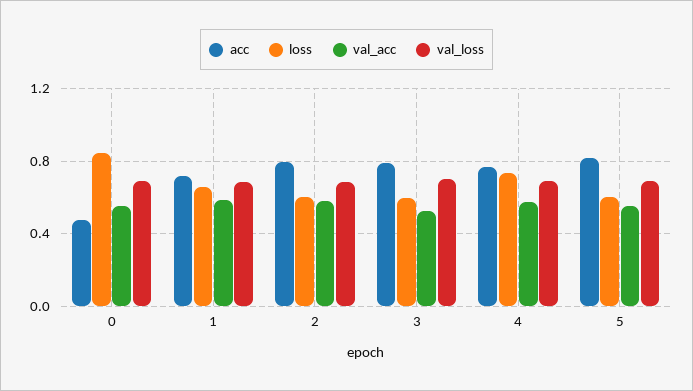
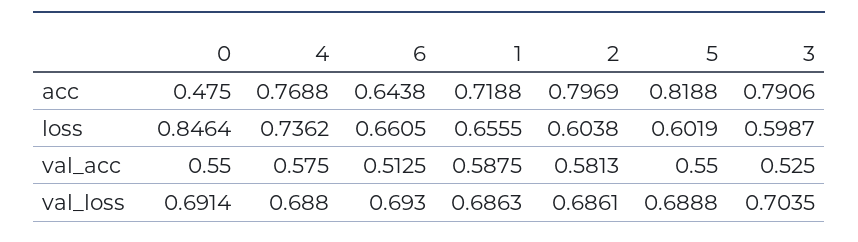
  {
    "acc": {
      "0": 0.475,
      "1": 0.7188,
      "2": 0.7969,
      "3": 0.7906,
      "4": 0.7688,
-     "5": 0.8188
+     "5": 0.8188,
+     "6": 0.6438
    },
    "loss": {
      "0": 0.8464,
      "1": 0.6555,
      "2": 0.6038,
      "3": 0.5987,
      "4": 0.7362,
-     "5": 0.6019
+     "5": 0.6019,
+     "6": 0.6605
    },
    "val_acc": {
      "0": 0.55,
      "1": 0.5875,
      "2": 0.5813,
      "3": 0.525,
      "4": 0.575,
-     "5": 0.55
+     "5": 0.55,
+     "6": 0.5125
    },
    "val_loss": {
      "0": 0.6914,
      "1": 0.6863,
      "2": 0.6861,
      "3": 0.7035,
      "4": 0.688,
-     "5": 0.6888
+     "5": 0.6888,
+     "6": 0.693
    }
  }

